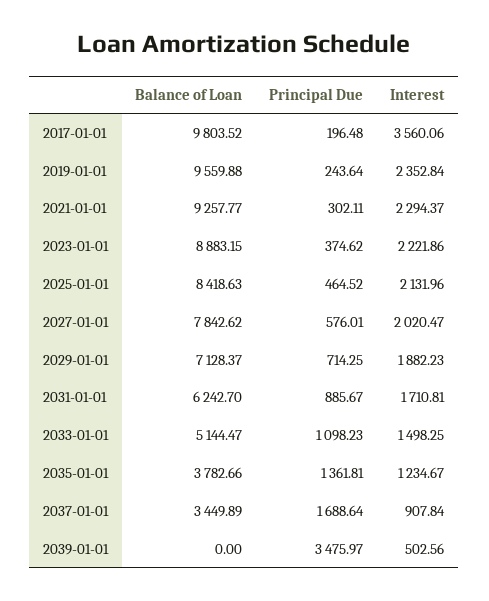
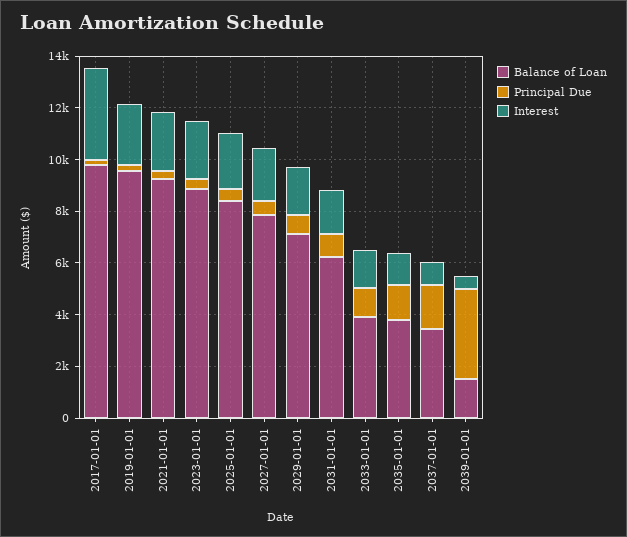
  {
    "Balance of Loan": {
      "2017-01-01": 9803.52,
      "2019-01-01": 9559.88,
      "2021-01-01": 9257.77,
      "2023-01-01": 8883.15,
      "2025-01-01": 8418.63,
      "2027-01-01": 7842.62,
      "2029-01-01": 7128.37,
      "2031-01-01": 6242.7,
-     "2033-01-01": 5144.47,
+     "2033-01-01": 4000,
      "2035-01-01": 3782.66,
      "2037-01-01": 3449.89,
-     "2039-01-01": 0
+     "2039-01-01": 1500
    },
    "Principal Due": {
      "2017-01-01": 196.48,
      "2019-01-01": 243.64,
      "2021-01-01": 302.11,
      "2023-01-01": 374.62,
      "2025-01-01": 464.52,
      "2027-01-01": 576.01,
      "2029-01-01": 714.25,
      "2031-01-01": 885.67,
      "2033-01-01": 1098.23,
      "2035-01-01": 1361.81,
      "2037-01-01": 1688.64,
      "2039-01-01": 3475.97
    },
    "Interest": {
      "2017-01-01": 3560.06,
      "2019-01-01": 2352.84,
      "2021-01-01": 2294.37,
      "2023-01-01": 2221.86,
      "2025-01-01": 2131.96,
      "2027-01-01": 2020.47,
      "2029-01-01": 1882.23,
      "2031-01-01": 1710.81,
      "2033-01-01": 1498.25,
      "2035-01-01": 1234.67,
      "2037-01-01": 907.84,
      "2039-01-01": 502.56
    }
  }

